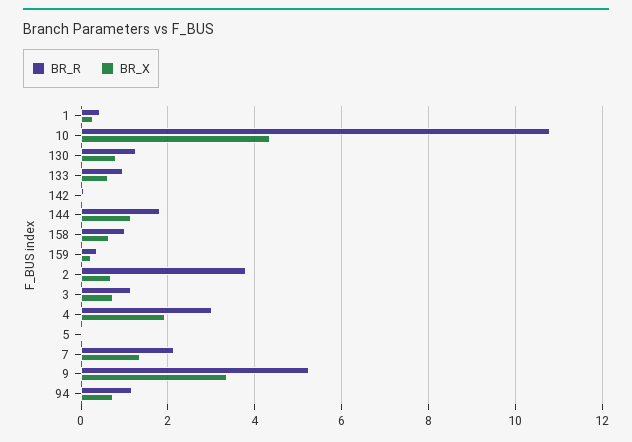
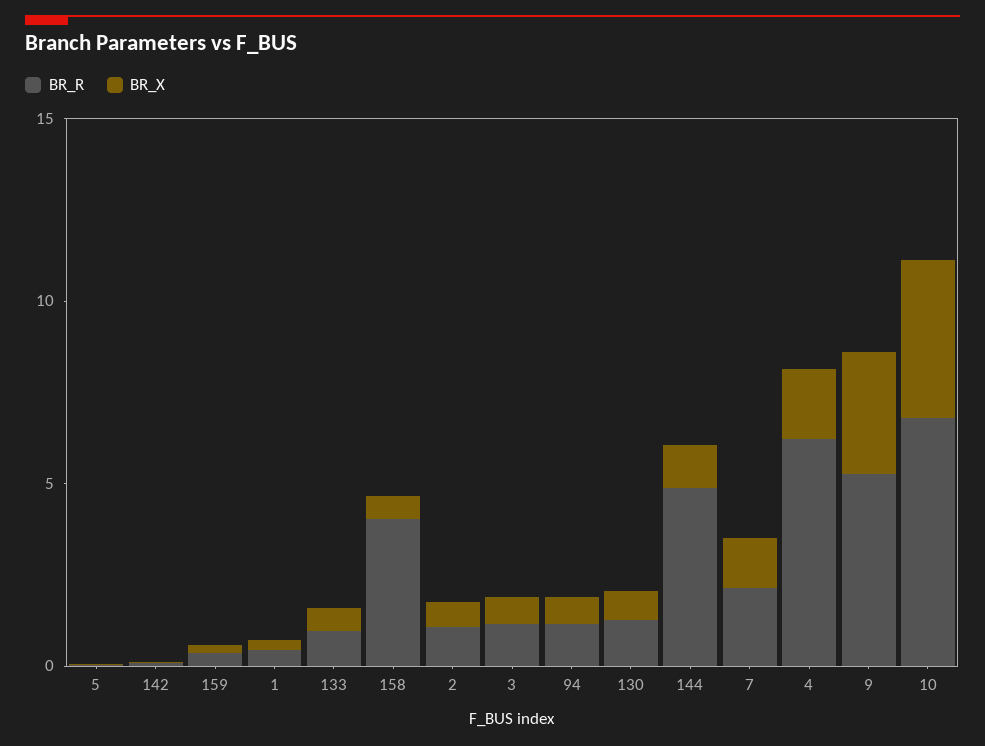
  {
    "BR_R": {
      "1": 0.4,
-     "10": 10.8,
+     "10": 7,
      "130": 1.2,
      "133": 1,
      "142": 0,
-     "144": 1.8,
+     "144": 5,
-     "158": 1,
+     "158": 4,
      "159": 0.4,
-     "2": 3.8,
+     "2": 1,
      "3": 1.2,
-     "4": 3,
+     "4": 6,
      "5": 0,
      "7": 2.2,
      "9": 5.2,
      "94": 1.2
    },
    "BR_X": {
      "1": 0.2,
      "10": 4.4,
      "130": 0.8,
      "133": 0.6,
      "142": 0,
      "144": 1.2,
      "158": 0.6,
      "159": 0.2,
      "2": 0.6,
      "3": 0.8,
      "4": 2,
      "5": 0,
      "7": 1.4,
      "9": 3.4,
      "94": 0.8
    }
  }

